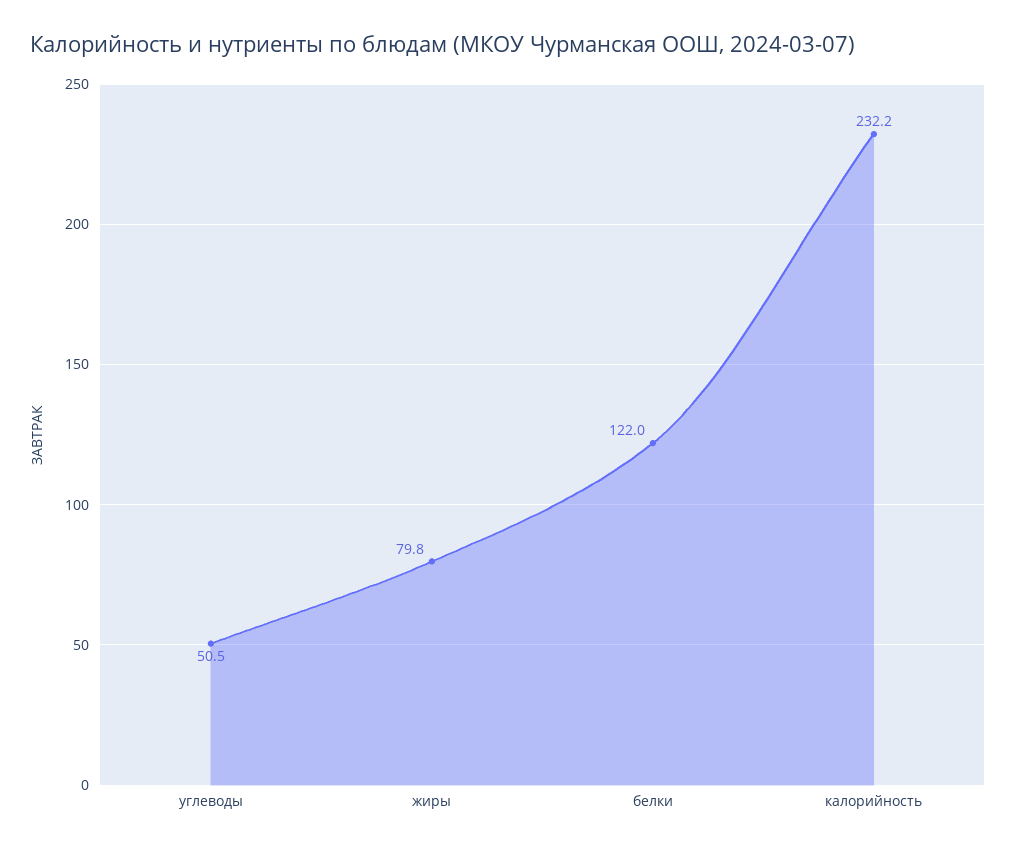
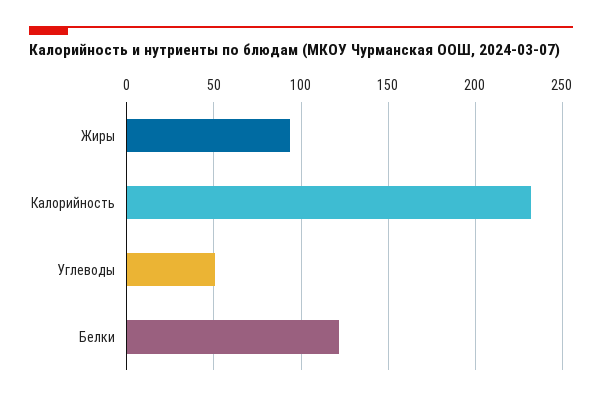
  {
    "углеводы": 50.5,
-   "жиры": 79.8,
+   "жиры": 95,
    "белки": 122,
    "калорийность": 232.2
  }

